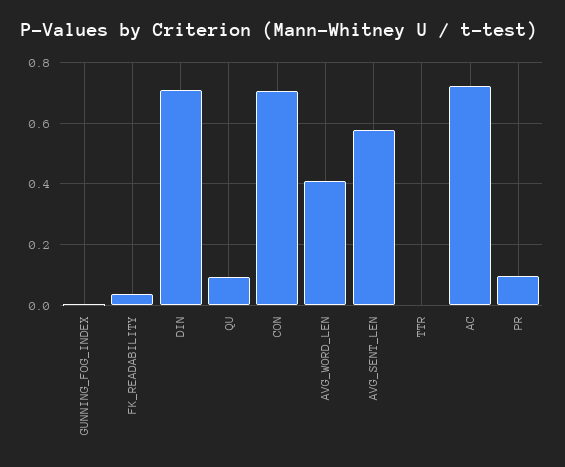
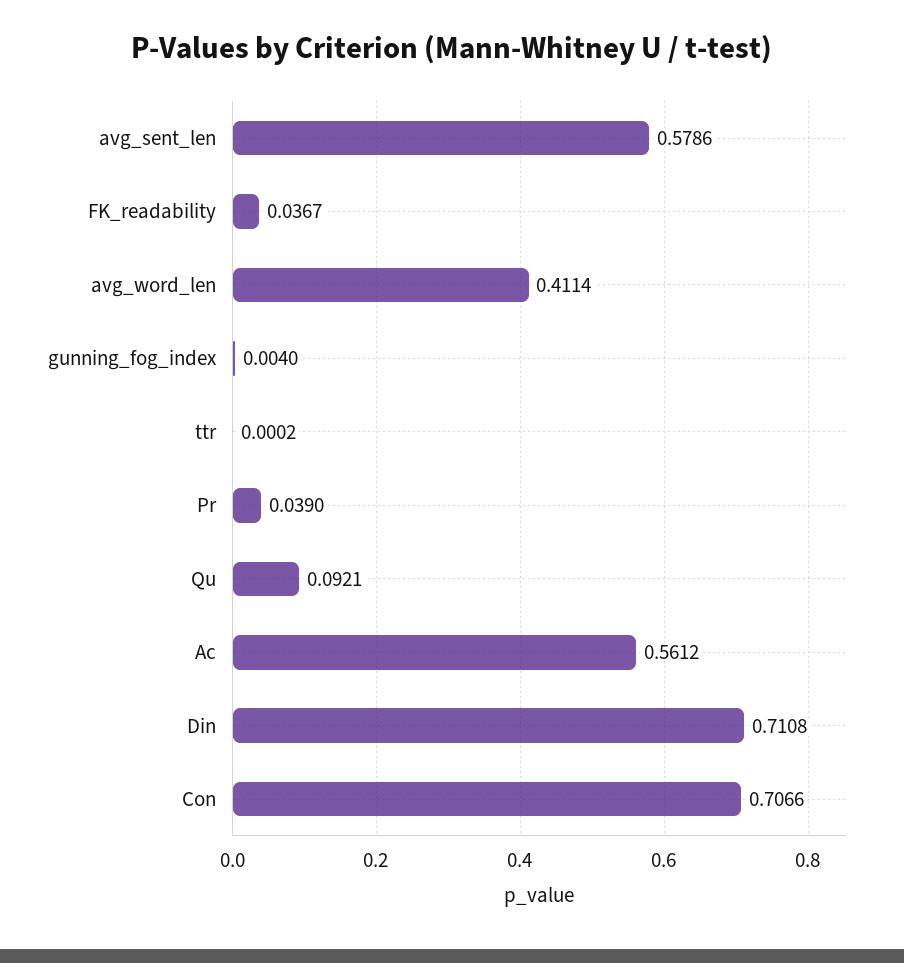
  {
    "GUNNING_FOG_INDEX": 0.004,
    "FK_READABILITY": 0.0367,
    "DIN": 0.7108,
    "QU": 0.0921,
    "CON": 0.7066,
    "AVG_WORD_LEN": 0.4114,
    "AVG_SENT_LEN": 0.5786,
    "TTR": 0.0002,
-   "AC": 0.72,
+   "AC": 0.5612,
-   "PR": 0.1
+   "PR": 0.039
  }

